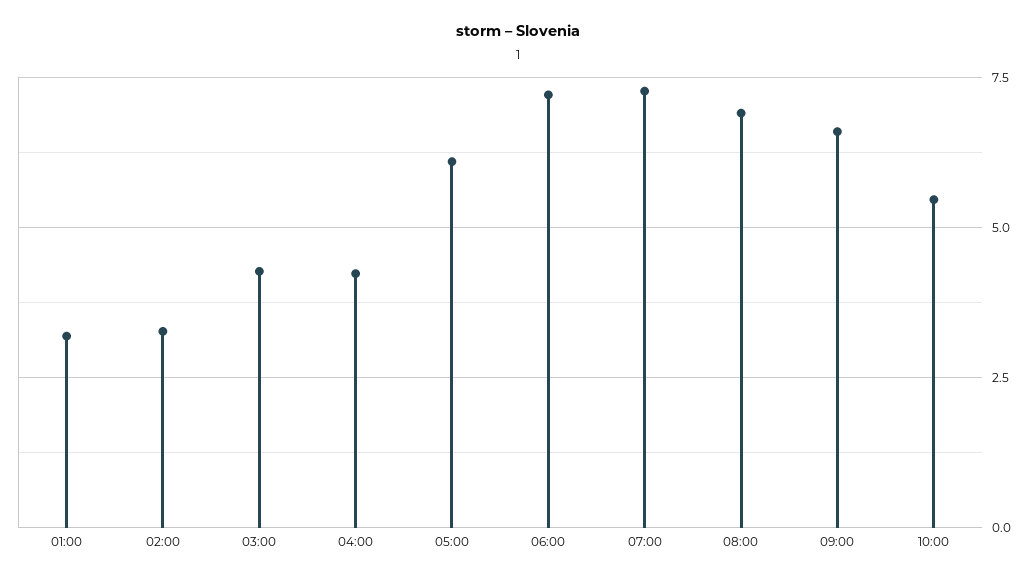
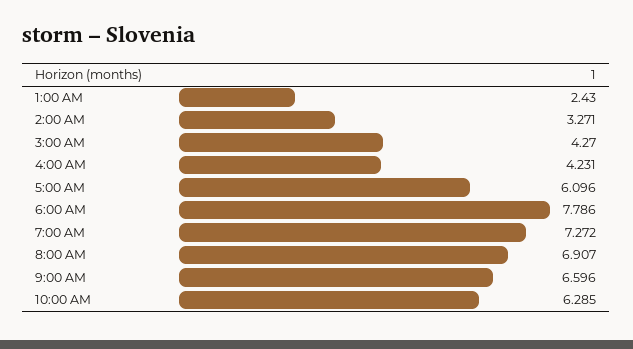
  {
-   "01:00": 3.25,
+   "01:00": 2.43,
    "02:00": 3.271,
    "03:00": 4.27,
    "04:00": 4.231,
    "05:00": 6.096,
-   "06:00": 7.25,
+   "06:00": 7.786,
    "07:00": 7.272,
    "08:00": 6.907,
    "09:00": 6.596,
-   "10:00": 5.5
+   "10:00": 6.285
  }

